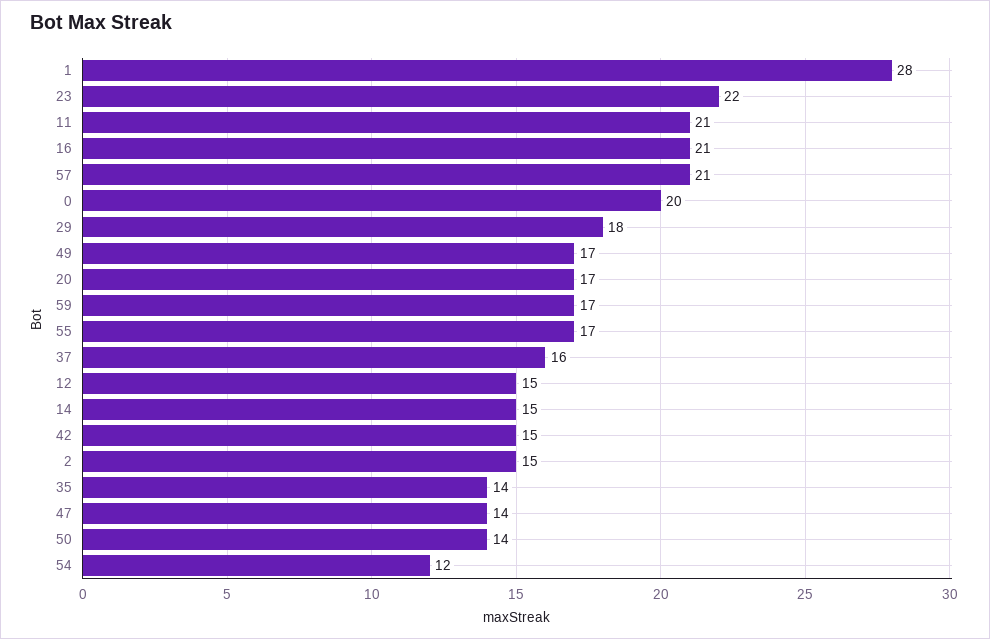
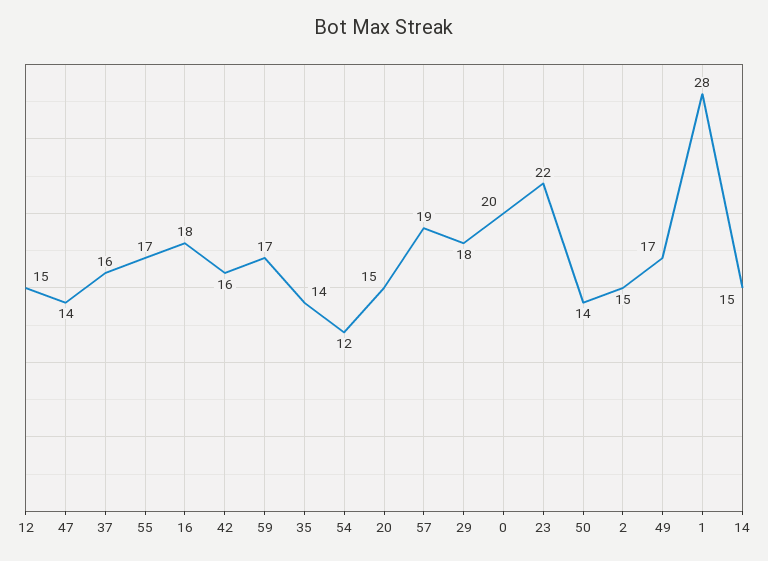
  {
    "1": 28,
    "23": 22,
-   "11": 21,
-   "16": 21,
+   "16": 18,
-   "57": 21,
+   "57": 19,
    "0": 20,
    "29": 18,
    "49": 17,
-   "20": 17,
+   "20": 15,
    "59": 17,
    "55": 17,
    "37": 16,
    "12": 15,
    "14": 15,
-   "42": 15,
+   "42": 16,
    "2": 15,
    "35": 14,
    "47": 14,
    "50": 14,
    "54": 12
  }

